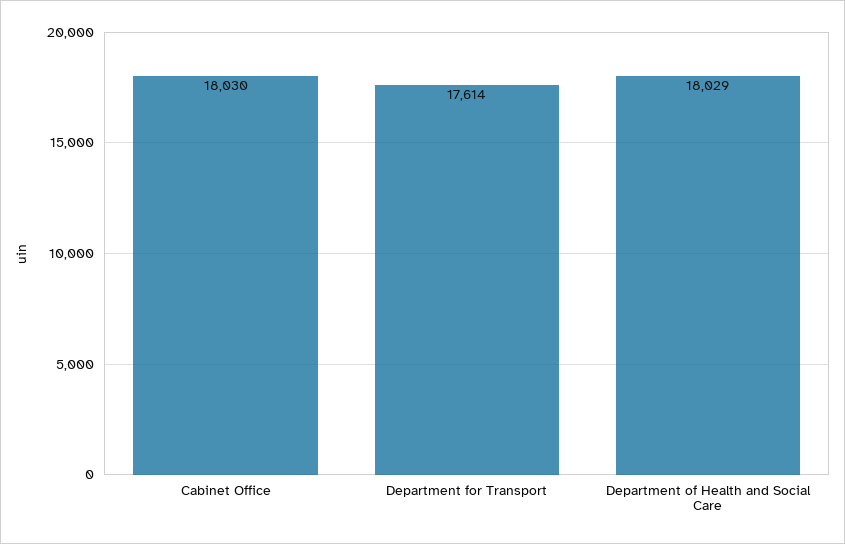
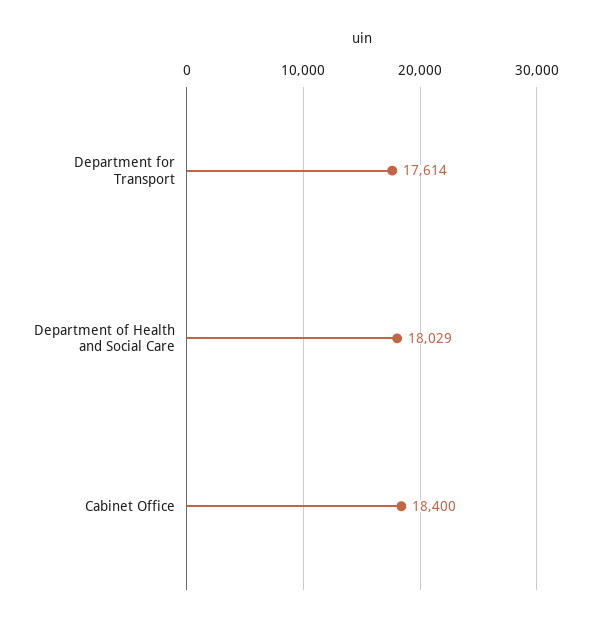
  {
-   "Cabinet Office": 18030,
+   "Cabinet Office": 18400,
    "Department for Transport": 17614,
    "Department of Health and Social Care": 18029
  }

